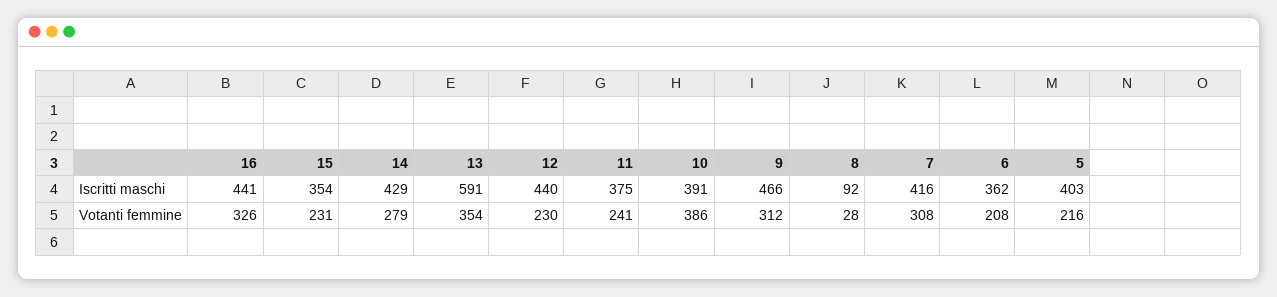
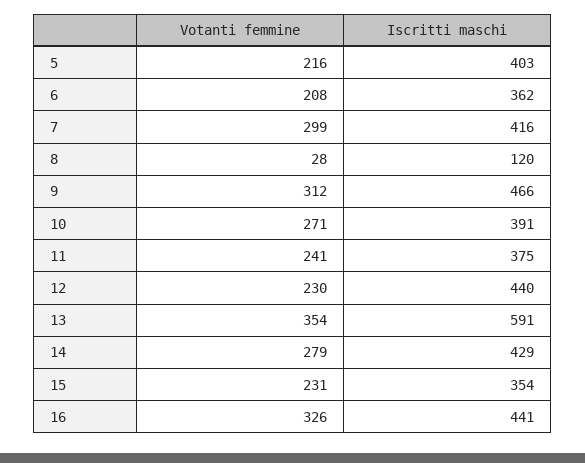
  {
    "16": {
      "Iscritti maschi": 441,
      "Votanti femmine": 326
    },
    "15": {
      "Iscritti maschi": 354,
      "Votanti femmine": 231
    },
    "14": {
      "Iscritti maschi": 429,
      "Votanti femmine": 279
    },
    "13": {
      "Iscritti maschi": 591,
      "Votanti femmine": 354
    },
    "12": {
      "Iscritti maschi": 440,
      "Votanti femmine": 230
    },
    "11": {
      "Iscritti maschi": 375,
      "Votanti femmine": 241
    },
    "10": {
      "Iscritti maschi": 391,
-     "Votanti femmine": 386
+     "Votanti femmine": 271
    },
    "9": {
      "Iscritti maschi": 466,
      "Votanti femmine": 312
    },
    "8": {
-     "Iscritti maschi": 92,
+     "Iscritti maschi": 120,
      "Votanti femmine": 28
    },
    "7": {
      "Iscritti maschi": 416,
-     "Votanti femmine": 308
+     "Votanti femmine": 299
    },
    "6": {
      "Iscritti maschi": 362,
      "Votanti femmine": 208
    },
    "5": {
      "Iscritti maschi": 403,
      "Votanti femmine": 216
    }
  }

